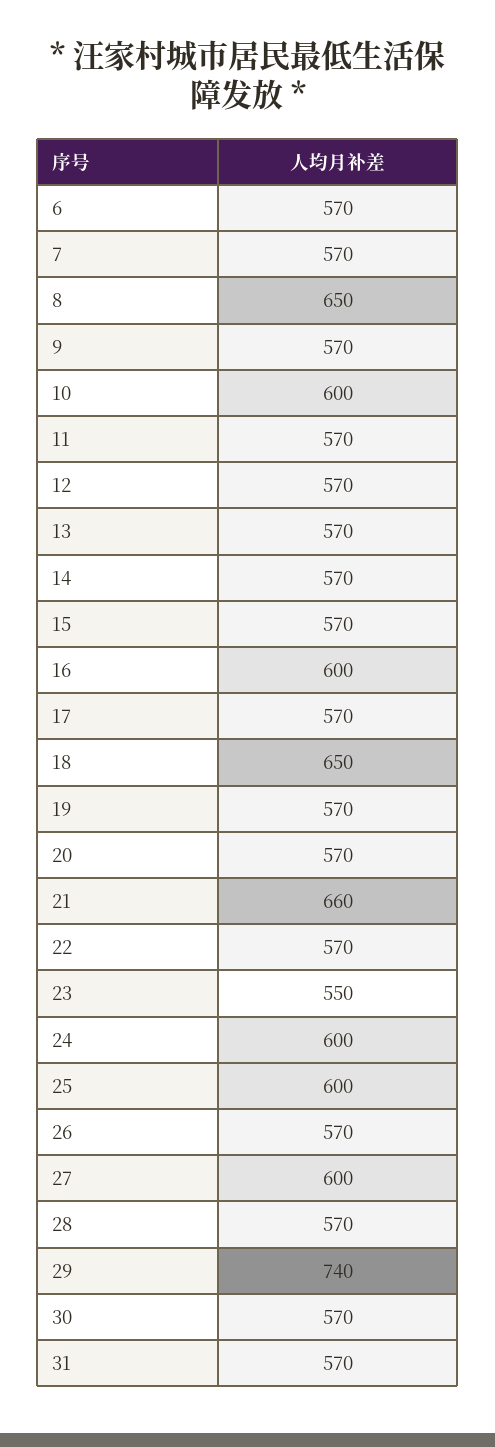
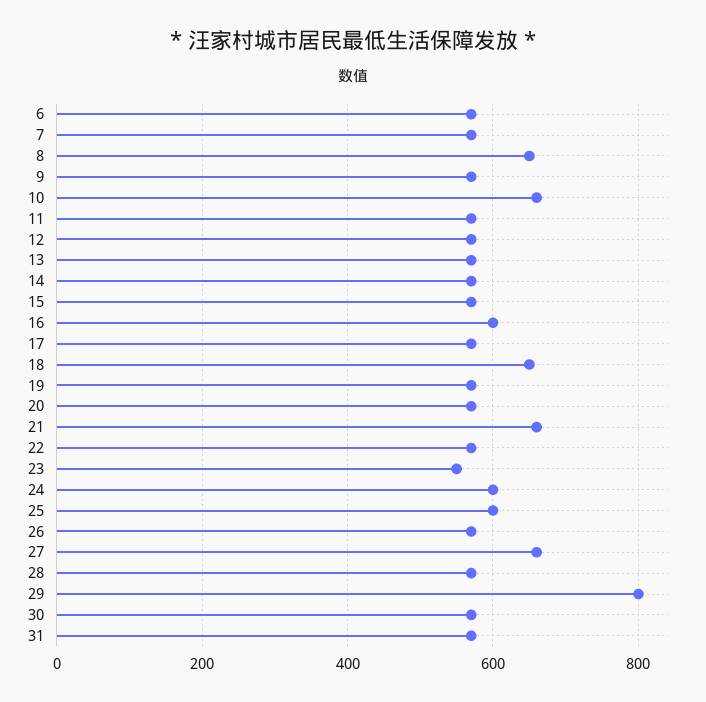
  {
    "6": 570,
    "7": 570,
    "8": 650,
    "9": 570,
-   "10": 600,
+   "10": 660,
    "11": 570,
    "12": 570,
    "13": 570,
    "14": 570,
    "15": 570,
    "16": 600,
    "17": 570,
    "18": 650,
    "19": 570,
    "20": 570,
    "21": 660,
    "22": 570,
    "23": 550,
    "24": 600,
    "25": 600,
    "26": 570,
-   "27": 600,
+   "27": 660,
    "28": 570,
-   "29": 740,
+   "29": 800,
    "30": 570,
    "31": 570
  }

